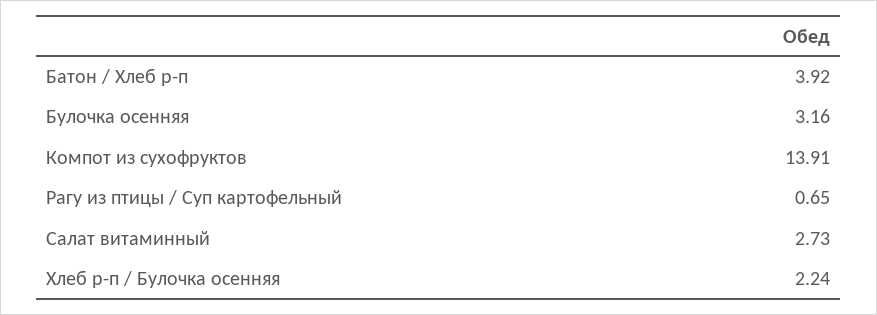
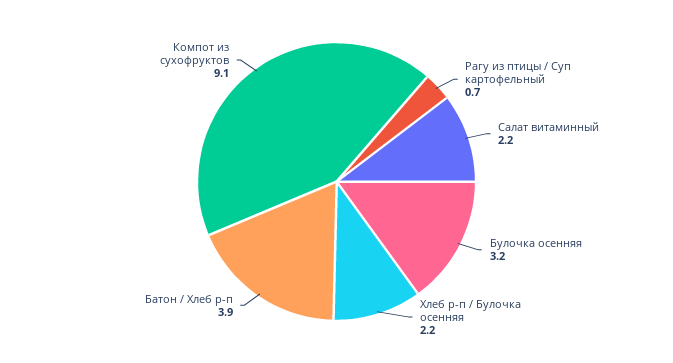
  {
    "Батон / Хлеб р-п": 3.92,
    "Булочка осенняя": 3.16,
-   "Компот из сухофруктов": 13.91,
+   "Компот из сухофруктов": 9.1,
    "Рагу из птицы / Суп картофельный": 0.65,
-   "Салат витаминный": 2.73,
+   "Салат витаминный": 2.2,
    "Хлеб р-п / Булочка осенняя": 2.24
  }

